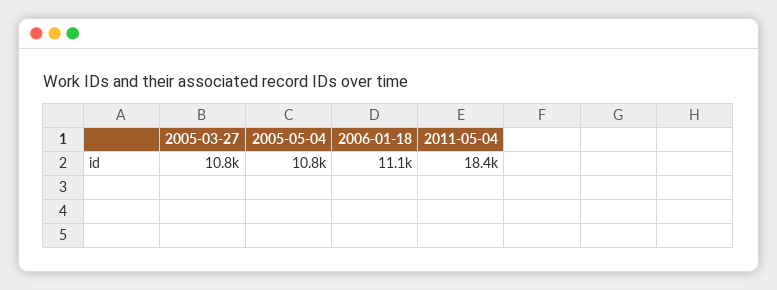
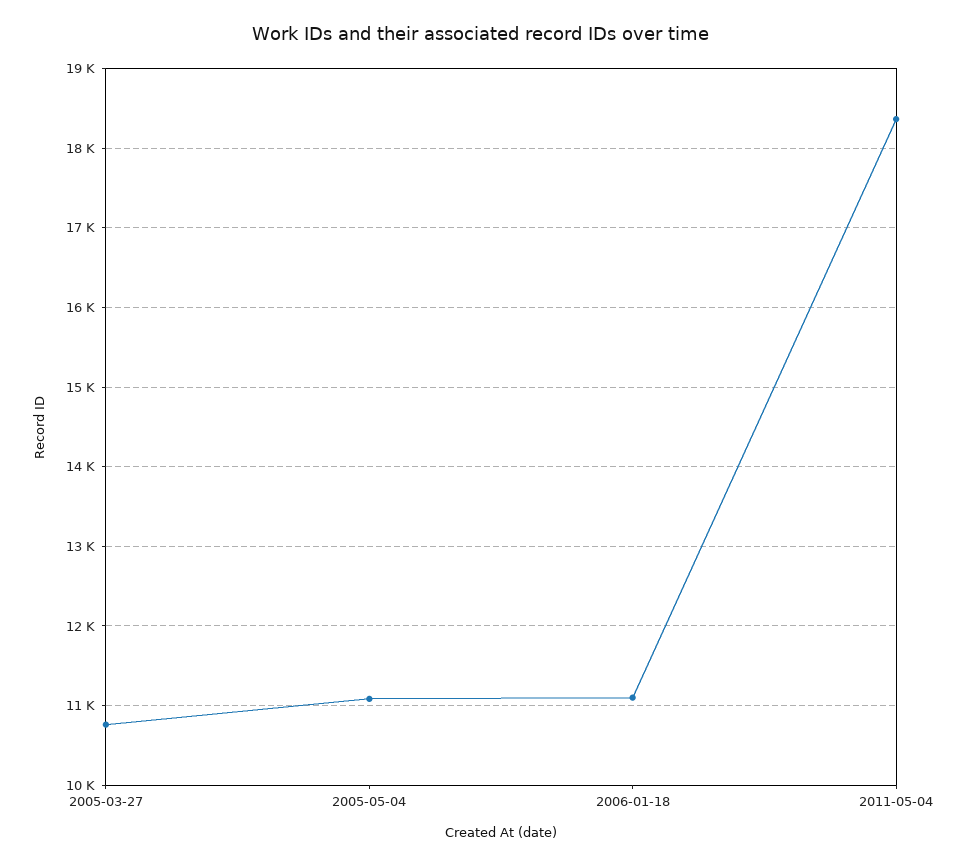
  {
    "2005-03-27": 10800,
-   "2005-05-04": 10800,
+   "2005-05-04": 11100,
    "2006-01-18": 11100,
    "2011-05-04": 18400
  }

